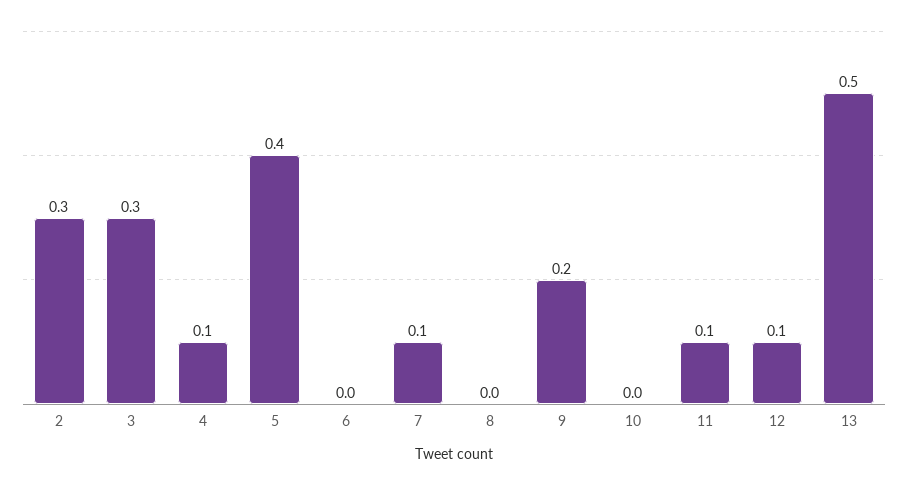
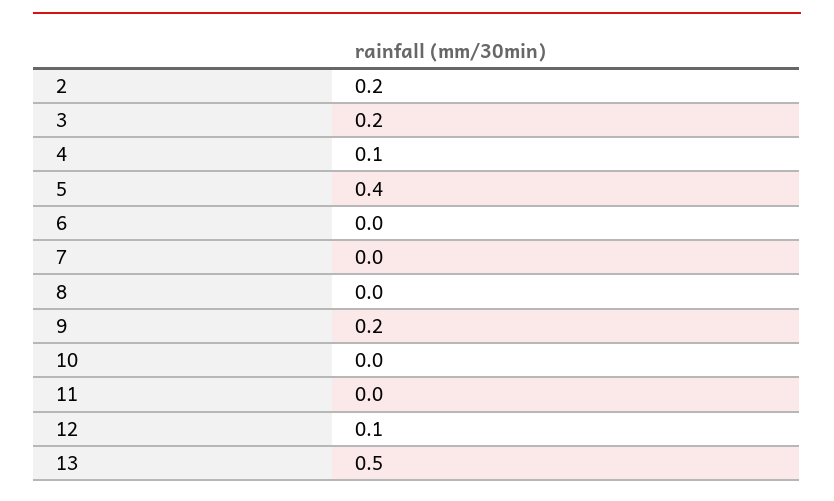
  {
-   "2": 0.3,
+   "2": 0.2,
-   "3": 0.3,
+   "3": 0.2,
    "4": 0.1,
    "5": 0.4,
    "6": 0,
-   "7": 0.1,
+   "7": 0,
    "8": 0,
    "9": 0.2,
    "10": 0,
-   "11": 0.1,
+   "11": 0,
    "12": 0.1,
    "13": 0.5
  }

